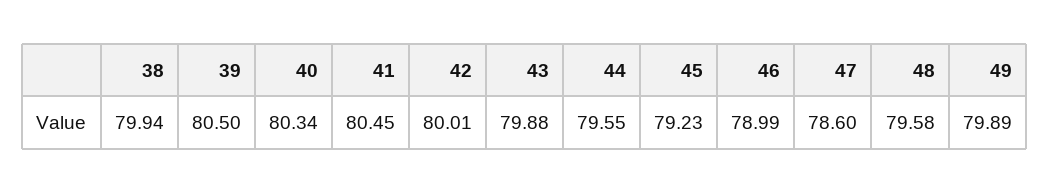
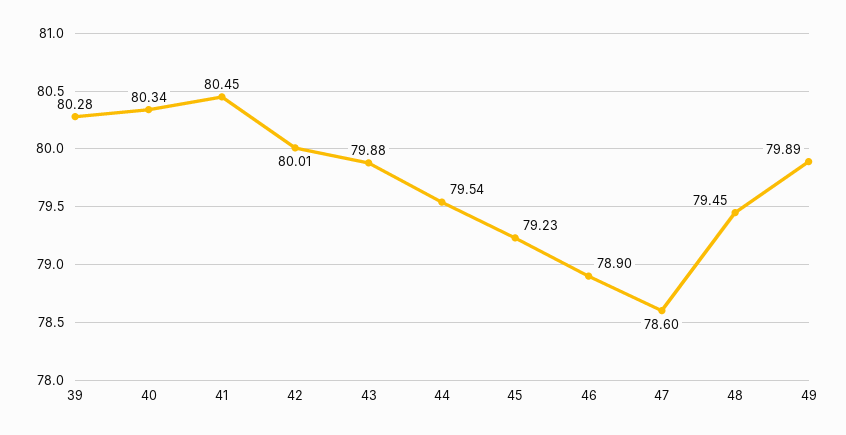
  {
-   "38": 79.94,
-   "39": 80.5,
+   "39": 80.28,
    "40": 80.34,
    "41": 80.45,
    "42": 80.01,
    "43": 79.88,
-   "44": 79.55,
+   "44": 79.54,
    "45": 79.23,
-   "46": 78.99,
+   "46": 78.9,
    "47": 78.6,
-   "48": 79.58,
+   "48": 79.45,
    "49": 79.89
  }

